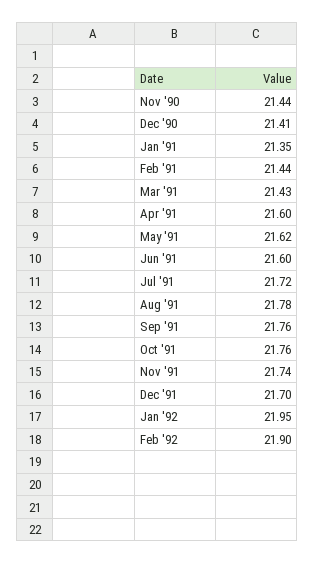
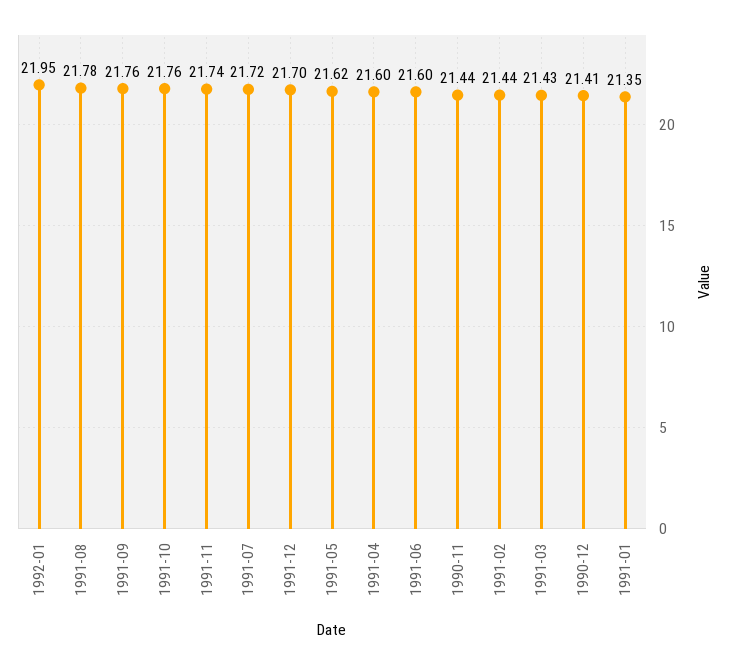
  {
    "Nov '90": 21.44,
    "Dec '90": 21.41,
    "Jan '91": 21.35,
    "Feb '91": 21.44,
    "Mar '91": 21.43,
    "Apr '91": 21.6,
    "May '91": 21.62,
    "Jun '91": 21.6,
    "Jul '91": 21.72,
    "Aug '91": 21.78,
    "Sep '91": 21.76,
    "Oct '91": 21.76,
    "Nov '91": 21.74,
    "Dec '91": 21.7,
-   "Jan '92": 21.95,
+   "Jan '92": 21.95
-   "Feb '92": 21.9
  }

